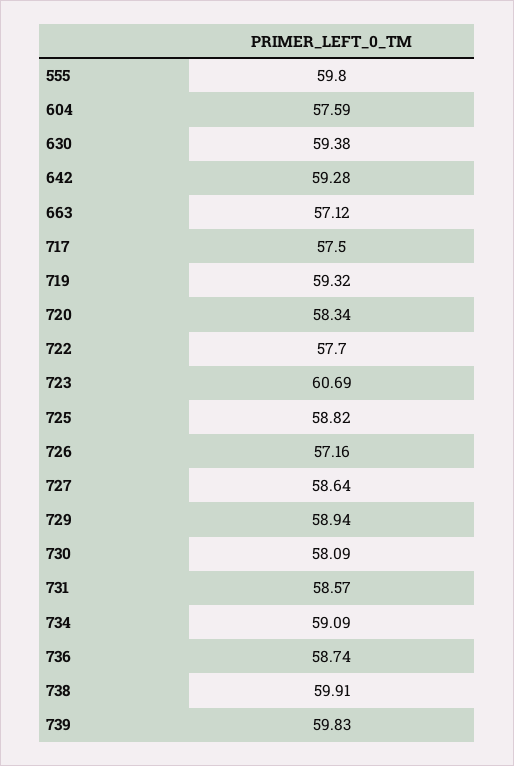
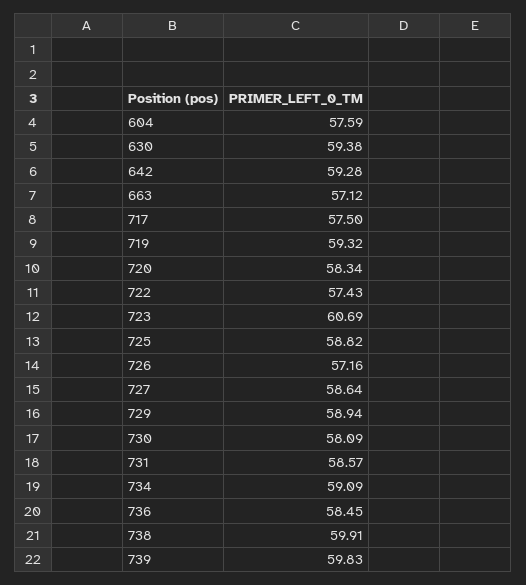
  {
-   "555": 59.8,
    "604": 57.59,
    "630": 59.38,
    "642": 59.28,
    "663": 57.12,
    "717": 57.5,
    "719": 59.32,
    "720": 58.34,
-   "722": 57.7,
+   "722": 57.43,
    "723": 60.69,
    "725": 58.82,
    "726": 57.16,
    "727": 58.64,
    "729": 58.94,
    "730": 58.09,
    "731": 58.57,
    "734": 59.09,
-   "736": 58.74,
+   "736": 58.45,
    "738": 59.91,
    "739": 59.83
  }

